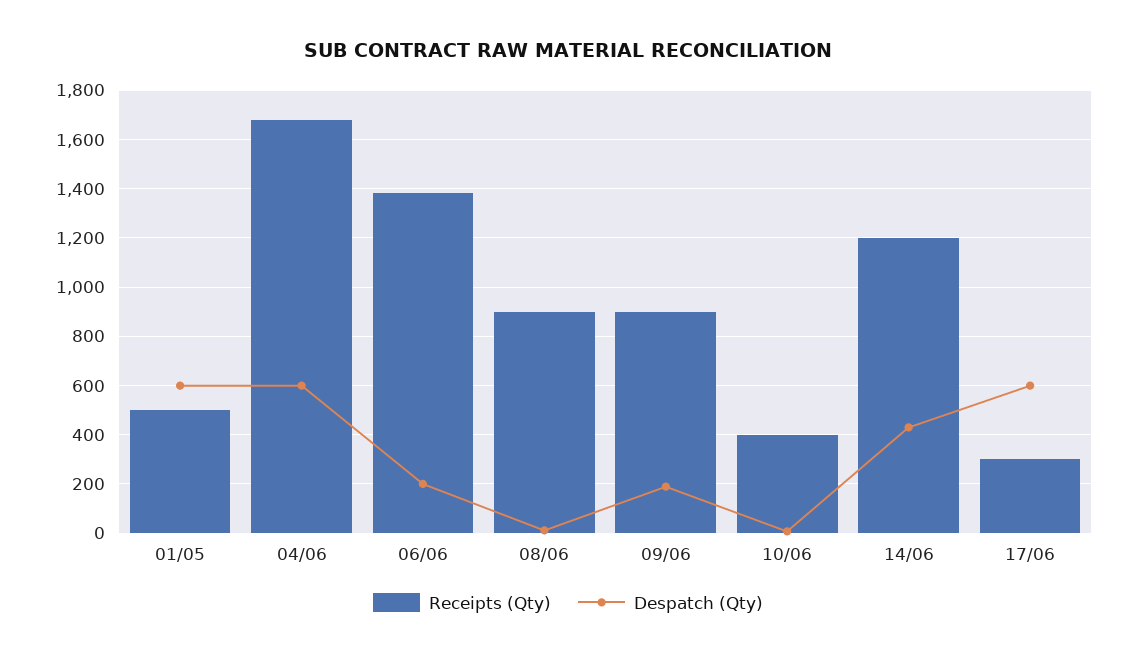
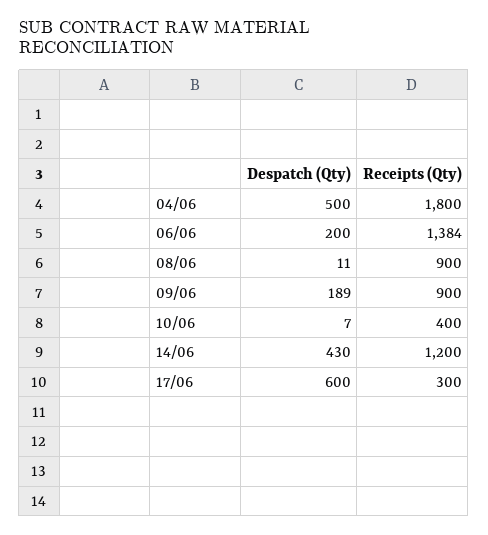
  {
    "Receipts (Qty)": {
-     "01/05": 500,
-     "04/06": 1675,
+     "04/06": 1800,
      "06/06": 1384,
      "08/06": 900,
      "09/06": 900,
      "10/06": 400,
      "14/06": 1200,
      "17/06": 300
    },
    "Despatch (Qty)": {
-     "01/05": 600,
-     "04/06": 600,
+     "04/06": 500,
      "06/06": 200,
      "08/06": 11,
      "09/06": 189,
      "10/06": 7,
      "14/06": 430,
      "17/06": 600
    }
  }

